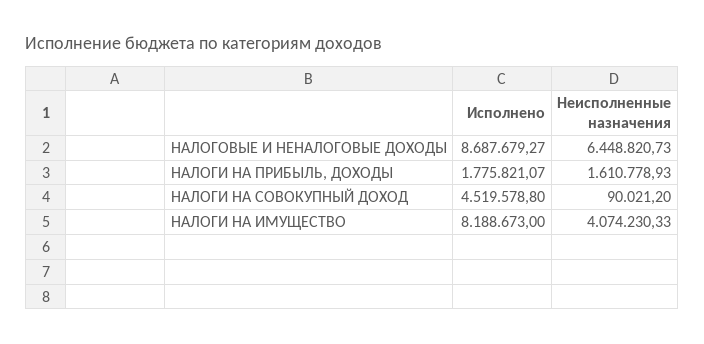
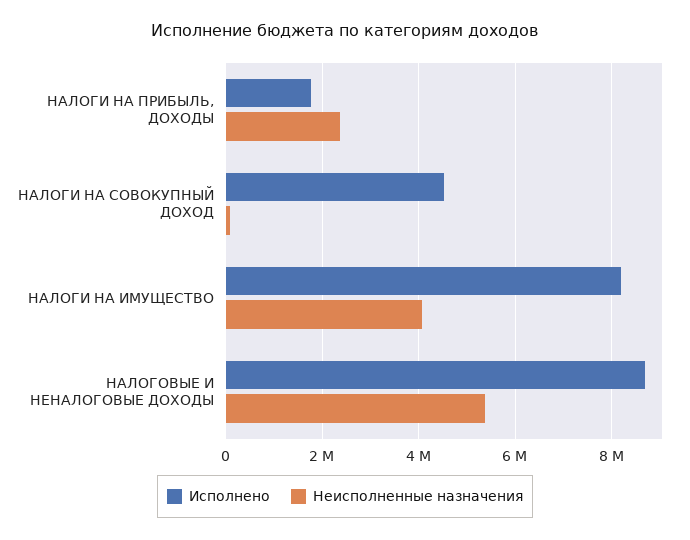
  {
    "Исполнено": {
      "НАЛОГОВЫЕ И НЕНАЛОГОВЫЕ ДОХОДЫ": 8687679.27,
      "НАЛОГИ НА ПРИБЫЛЬ, ДОХОДЫ": 1775821.07,
      "НАЛОГИ НА СОВОКУПНЫЙ ДОХОД": 4519578.8,
      "НАЛОГИ НА ИМУЩЕСТВО": 8188673
    },
    "Неисполненные назначения": {
-     "НАЛОГОВЫЕ И НЕНАЛОГОВЫЕ ДОХОДЫ": 6448820.73,
+     "НАЛОГОВЫЕ И НЕНАЛОГОВЫЕ ДОХОДЫ": 5400000,
-     "НАЛОГИ НА ПРИБЫЛЬ, ДОХОДЫ": 1610778.93,
+     "НАЛОГИ НА ПРИБЫЛЬ, ДОХОДЫ": 2400000,
      "НАЛОГИ НА СОВОКУПНЫЙ ДОХОД": 90021.2,
      "НАЛОГИ НА ИМУЩЕСТВО": 4074230.33
    }
  }

